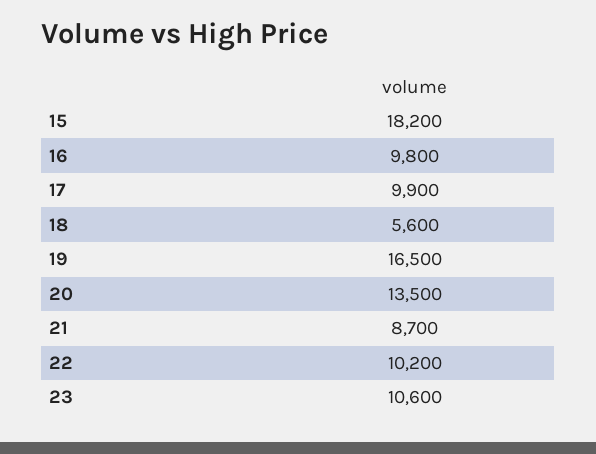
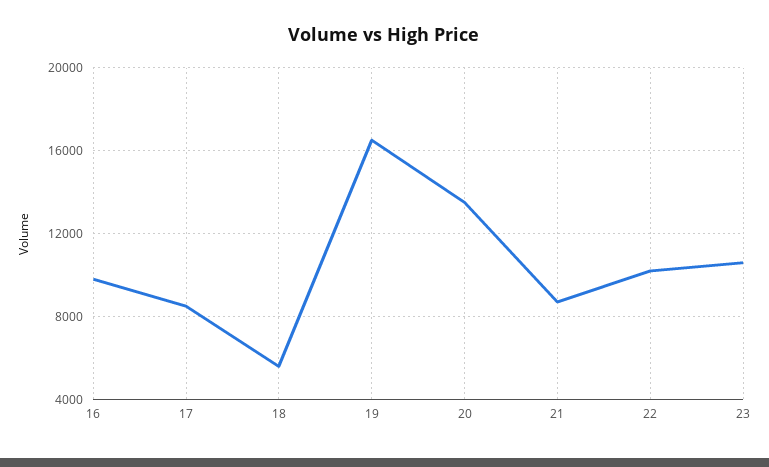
  {
-   "15": 18200,
    "16": 9800,
-   "17": 9900,
+   "17": 8500,
    "18": 5600,
    "19": 16500,
    "20": 13500,
    "21": 8700,
    "22": 10200,
    "23": 10600
  }

